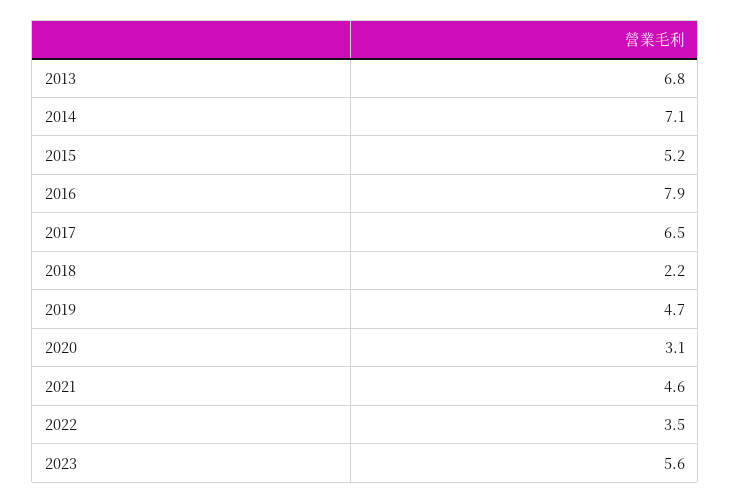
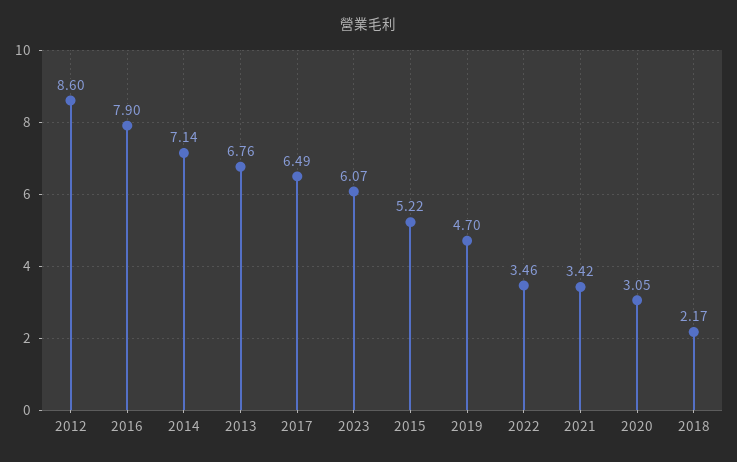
  {
    "2013": 6.76,
    "2014": 7.14,
    "2015": 5.22,
    "2016": 7.9,
    "2017": 6.49,
    "2018": 2.17,
    "2019": 4.7,
    "2020": 3.05,
-   "2021": 4.6,
+   "2021": 3.42,
    "2022": 3.46,
-   "2023": 5.6
+   "2023": 6.07,
+   "2012": 8.6
  }

